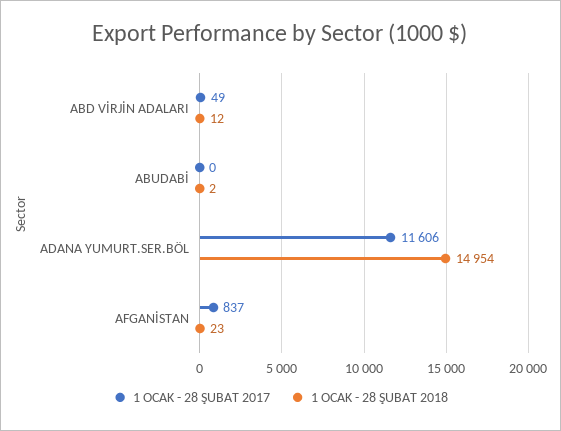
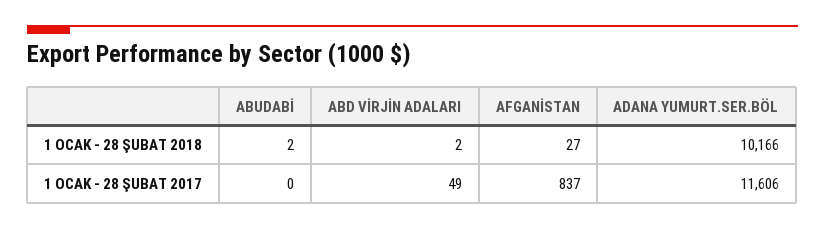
  {
    "1 OCAK - 28 ŞUBAT 2017": {
      "ABD VİRJİN ADALARI": 49,
      "ABUDABİ": 0,
      "ADANA YUMURT.SER.BÖL": 11606,
      "AFGANİSTAN": 837
    },
    "1 OCAK - 28 ŞUBAT 2018": {
-     "ABD VİRJİN ADALARI": 12,
+     "ABD VİRJİN ADALARI": 2,
      "ABUDABİ": 2,
-     "ADANA YUMURT.SER.BÖL": 14954,
+     "ADANA YUMURT.SER.BÖL": 10166,
-     "AFGANİSTAN": 23
+     "AFGANİSTAN": 27
    }
  }

